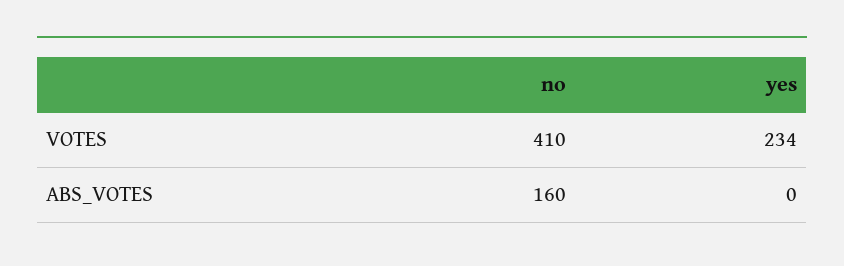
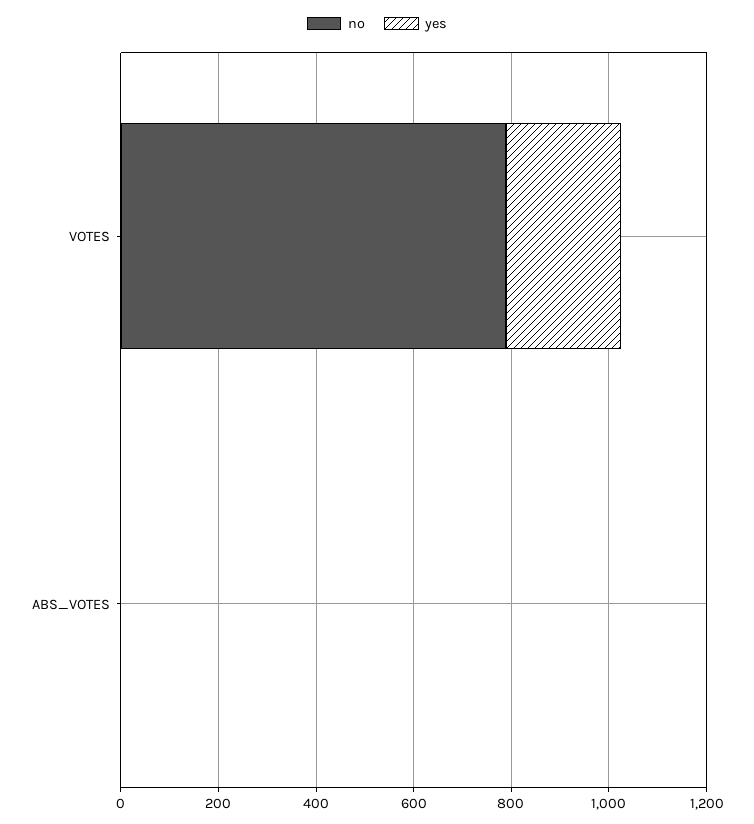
  {
    "no": {
-     "VOTES": 410,
+     "VOTES": 800,
-     "ABS_VOTES": 160
+     "ABS_VOTES": 0
    },
    "yes": {
      "VOTES": 234,
      "ABS_VOTES": 0
    }
  }

